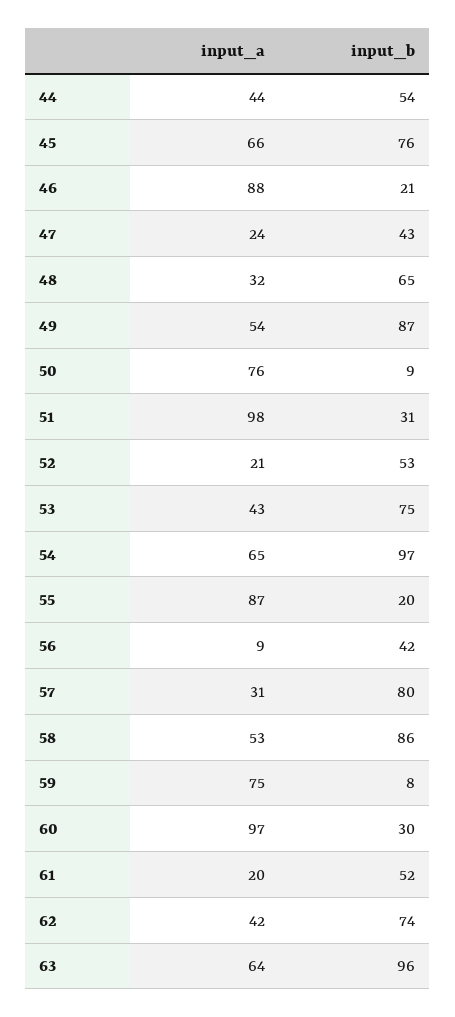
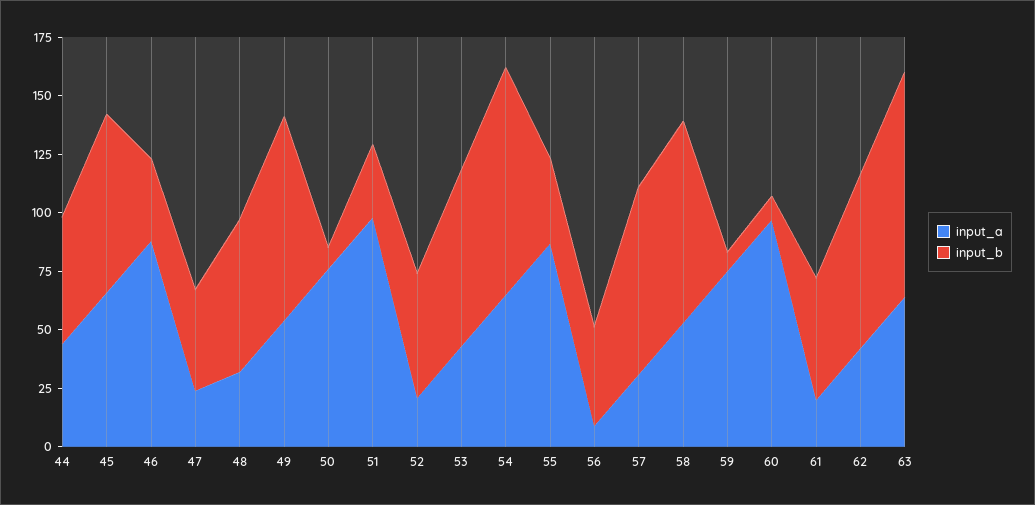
  {
    "input_a": {
      "44": 44,
      "45": 66,
      "46": 88,
      "47": 24,
      "48": 32,
      "49": 54,
      "50": 76,
      "51": 98,
      "52": 21,
      "53": 43,
      "54": 65,
      "55": 87,
      "56": 9,
      "57": 31,
      "58": 53,
      "59": 75,
      "60": 97,
      "61": 20,
      "62": 42,
      "63": 64
    },
    "input_b": {
      "44": 54,
      "45": 76,
-     "46": 21,
+     "46": 35,
      "47": 43,
      "48": 65,
      "49": 87,
      "50": 9,
      "51": 31,
      "52": 53,
      "53": 75,
      "54": 97,
-     "55": 20,
+     "55": 35,
      "56": 42,
      "57": 80,
      "58": 86,
      "59": 8,
-     "60": 30,
+     "60": 10,
      "61": 52,
      "62": 74,
      "63": 96
    }
  }

